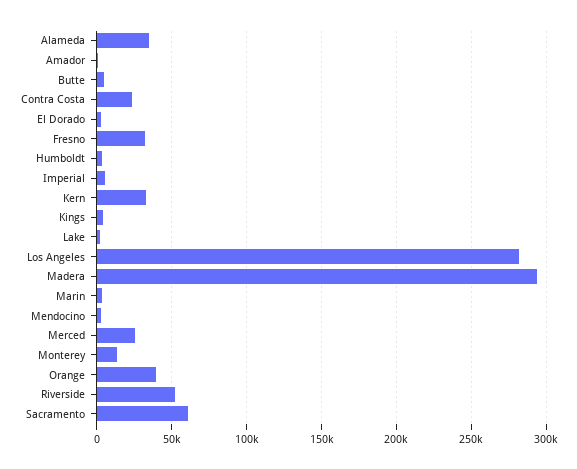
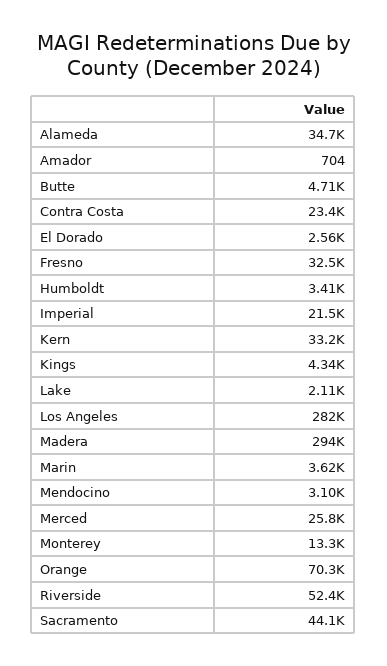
  {
    "Alameda": 34700,
    "Amador": 704,
    "Butte": 4710,
    "Contra Costa": 23400,
    "El Dorado": 2560,
    "Fresno": 32500,
    "Humboldt": 3410,
-   "Imperial": 5000,
+   "Imperial": 21500,
    "Kern": 33200,
    "Kings": 4340,
    "Lake": 2110,
    "Los Angeles": 282000,
    "Madera": 294000,
    "Marin": 3620,
    "Mendocino": 3100,
    "Merced": 25800,
    "Monterey": 13300,
-   "Orange": 40000,
+   "Orange": 70300,
    "Riverside": 52400,
-   "Sacramento": 60000
+   "Sacramento": 44100
  }

